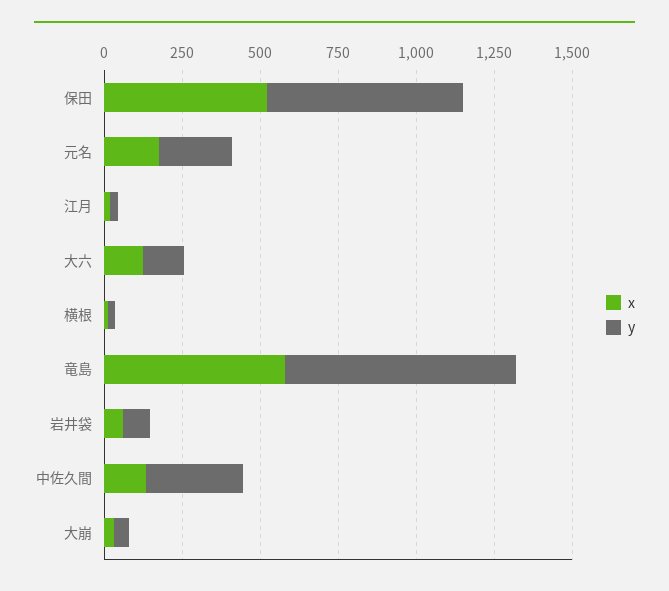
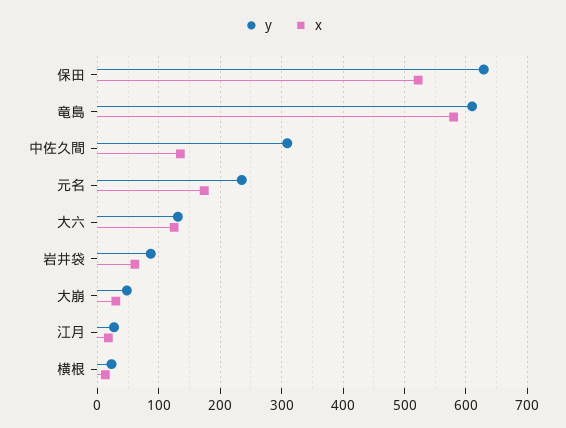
  {
    "x": {
      "保田": 520,
      "元名": 170,
      "江月": 20,
      "大六": 130,
      "横根": 10,
      "竜島": 580,
      "岩井袋": 60,
      "中佐久間": 140,
      "大崩": 30
    },
    "y": {
      "保田": 630,
      "元名": 240,
      "江月": 30,
      "大六": 130,
      "横根": 20,
-     "竜島": 750,
+     "竜島": 610,
      "岩井袋": 90,
      "中佐久間": 310,
      "大崩": 50
    }
  }

